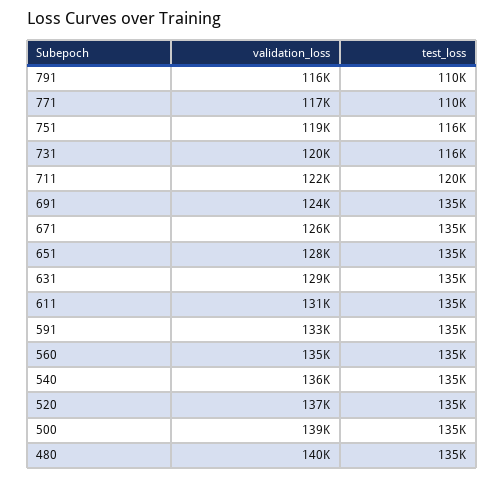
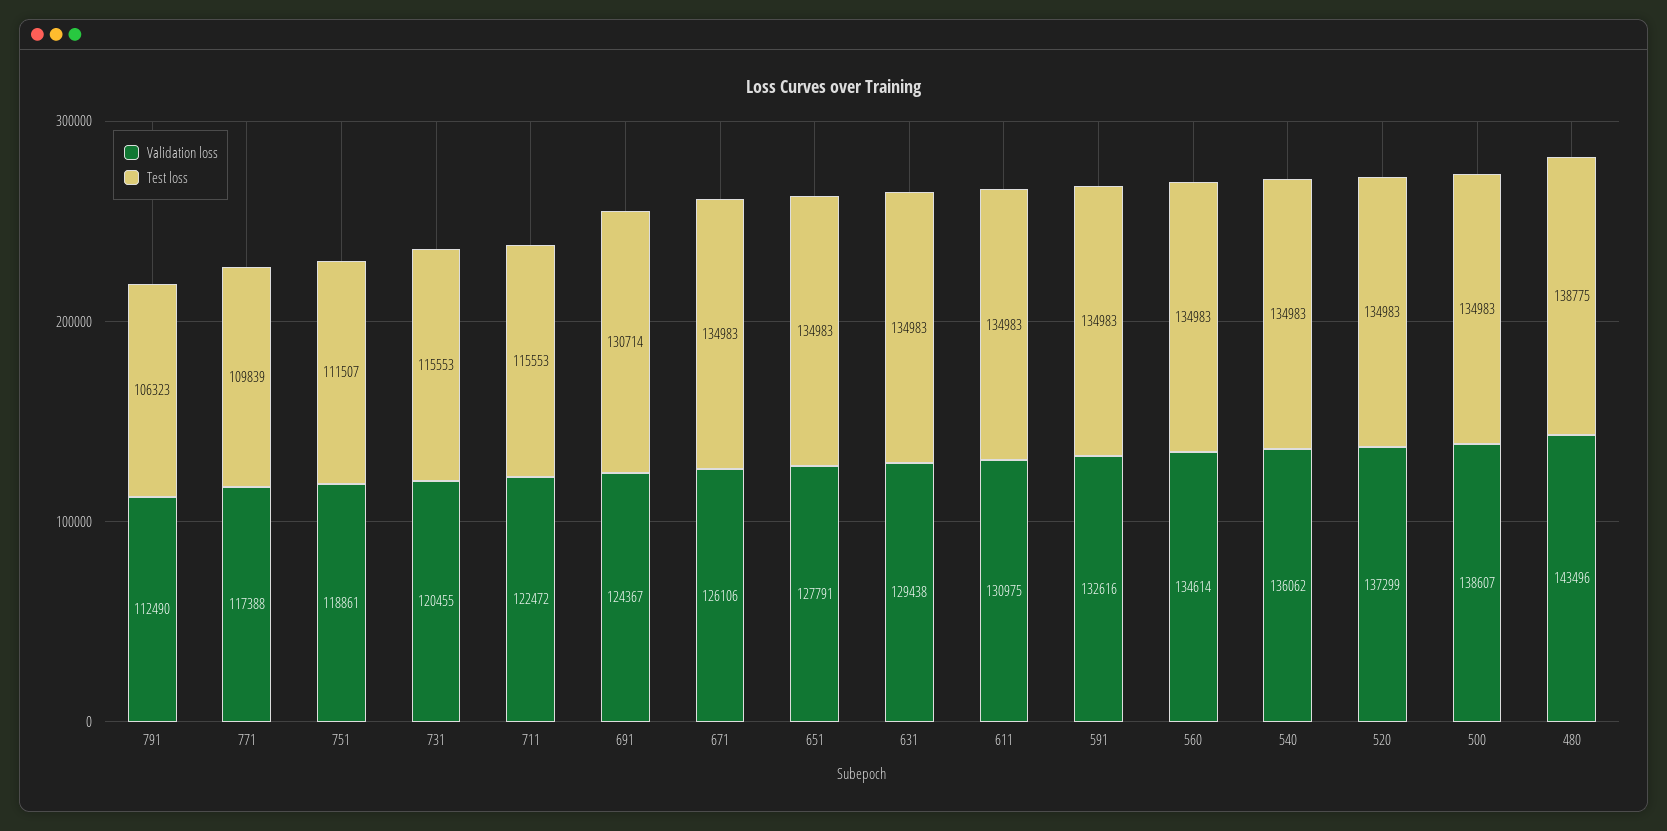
  {
    "validation_loss": {
-     "791": 116000,
+     "791": 112490,
      "771": 117388,
      "751": 118861,
      "731": 120455,
      "711": 122472,
      "691": 124367,
      "671": 126106,
      "651": 127791,
      "631": 129438,
      "611": 130975,
      "591": 132616,
      "560": 134614,
      "540": 136062,
      "520": 137299,
      "500": 138607,
-     "480": 140000
+     "480": 143496
    },
    "test_loss": {
-     "791": 110000,
+     "791": 106323,
      "771": 109839,
-     "751": 116000,
+     "751": 111507,
      "731": 115553,
-     "711": 120000,
+     "711": 115553,
-     "691": 135000,
+     "691": 130714,
      "671": 134983,
      "651": 134983,
      "631": 134983,
      "611": 134983,
      "591": 134983,
      "560": 134983,
      "540": 134983,
      "520": 134983,
      "500": 134983,
-     "480": 135000
+     "480": 138775
    }
  }

